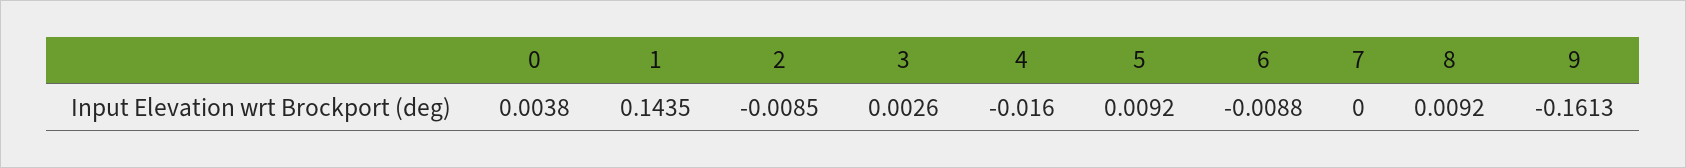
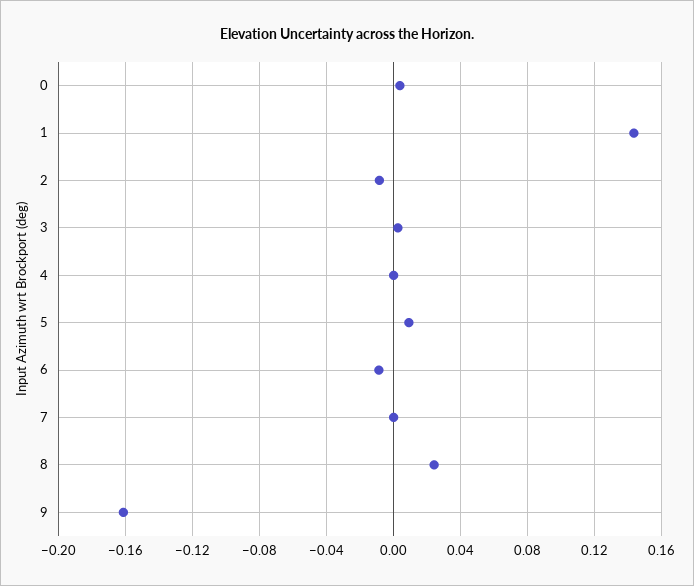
  {
    "0": 0.0038,
    "1": 0.1435,
    "2": -0.0085,
    "3": 0.0026,
-   "4": -0.016,
+   "4": 0,
    "5": 0.0092,
    "6": -0.0088,
    "7": 0,
-   "8": 0.0092,
+   "8": 0.025,
    "9": -0.1613
  }

